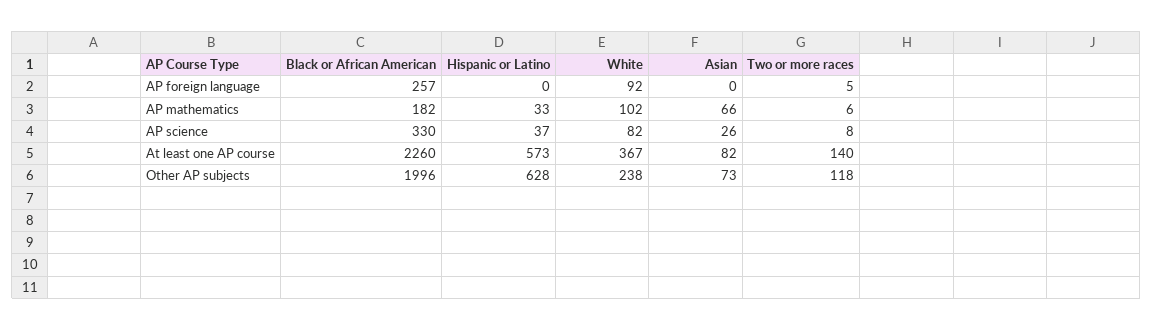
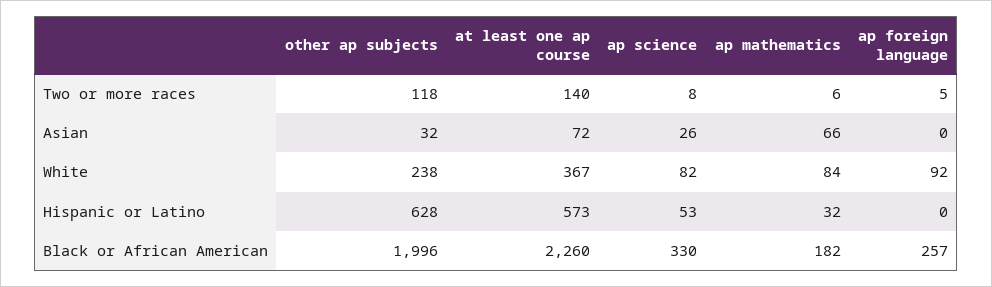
  {
    "Black or African American": {
      "AP foreign language": 257,
      "AP mathematics": 182,
      "AP science": 330,
      "At least one AP course": 2260,
      "Other AP subjects": 1996
    },
    "Hispanic or Latino": {
      "AP foreign language": 0,
-     "AP mathematics": 33,
+     "AP mathematics": 32,
-     "AP science": 37,
+     "AP science": 53,
      "At least one AP course": 573,
      "Other AP subjects": 628
    },
    "White": {
      "AP foreign language": 92,
-     "AP mathematics": 102,
+     "AP mathematics": 84,
      "AP science": 82,
      "At least one AP course": 367,
      "Other AP subjects": 238
    },
    "Asian": {
      "AP foreign language": 0,
      "AP mathematics": 66,
      "AP science": 26,
-     "At least one AP course": 82,
+     "At least one AP course": 72,
-     "Other AP subjects": 73
+     "Other AP subjects": 32
    },
    "Two or more races": {
      "AP foreign language": 5,
      "AP mathematics": 6,
      "AP science": 8,
      "At least one AP course": 140,
      "Other AP subjects": 118
    }
  }

